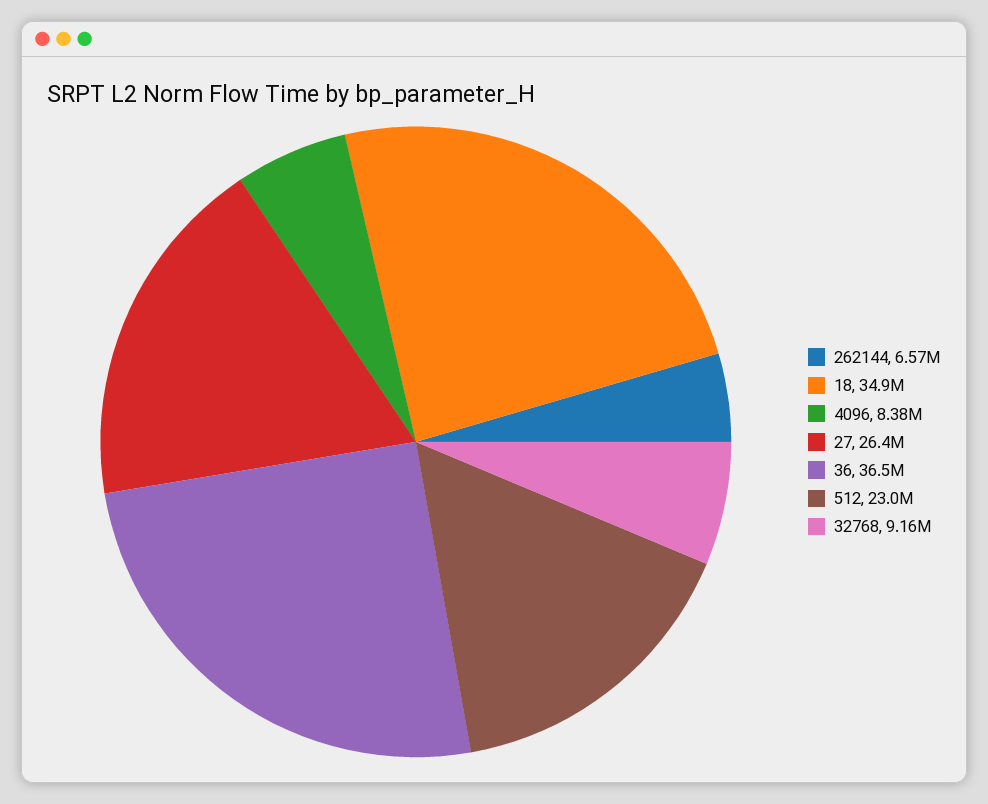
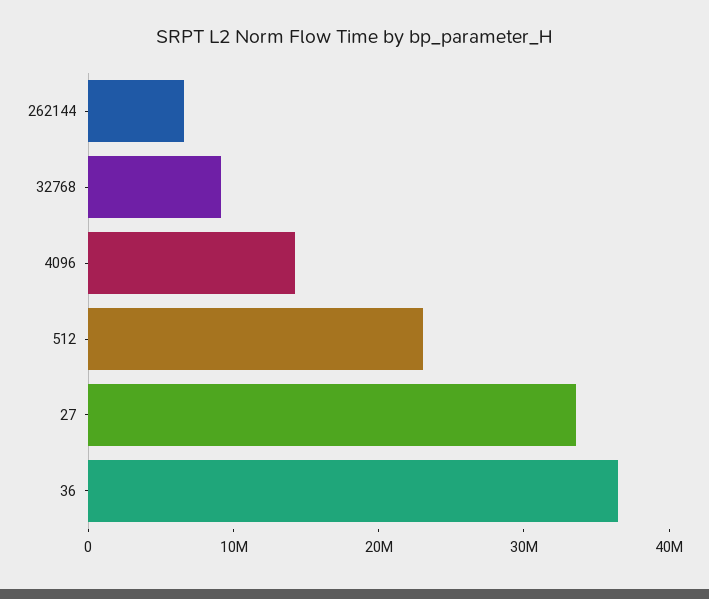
  {
    "262144": 6570000,
-   "18": 34900000,
-   "4096": 8380000,
+   "4096": 14000000,
-   "27": 26400000,
+   "27": 34000000,
    "36": 36500000,
    "512": 23000000,
    "32768": 9160000
  }

